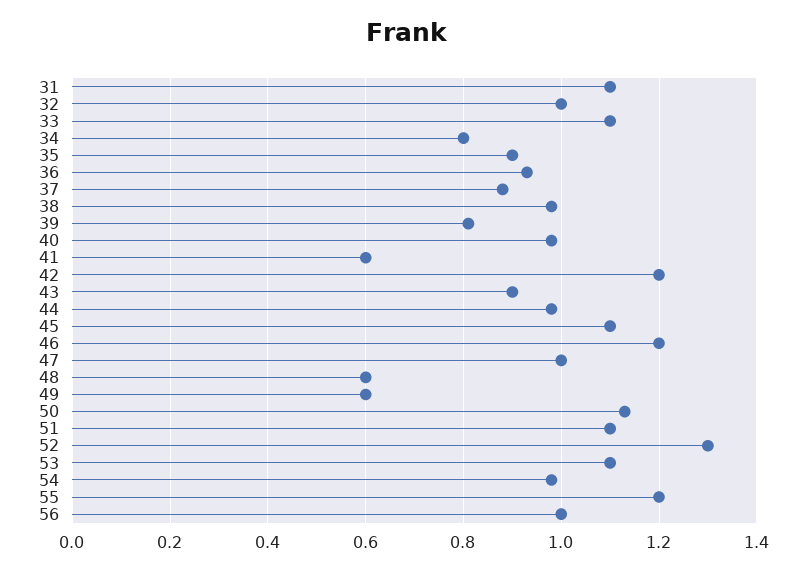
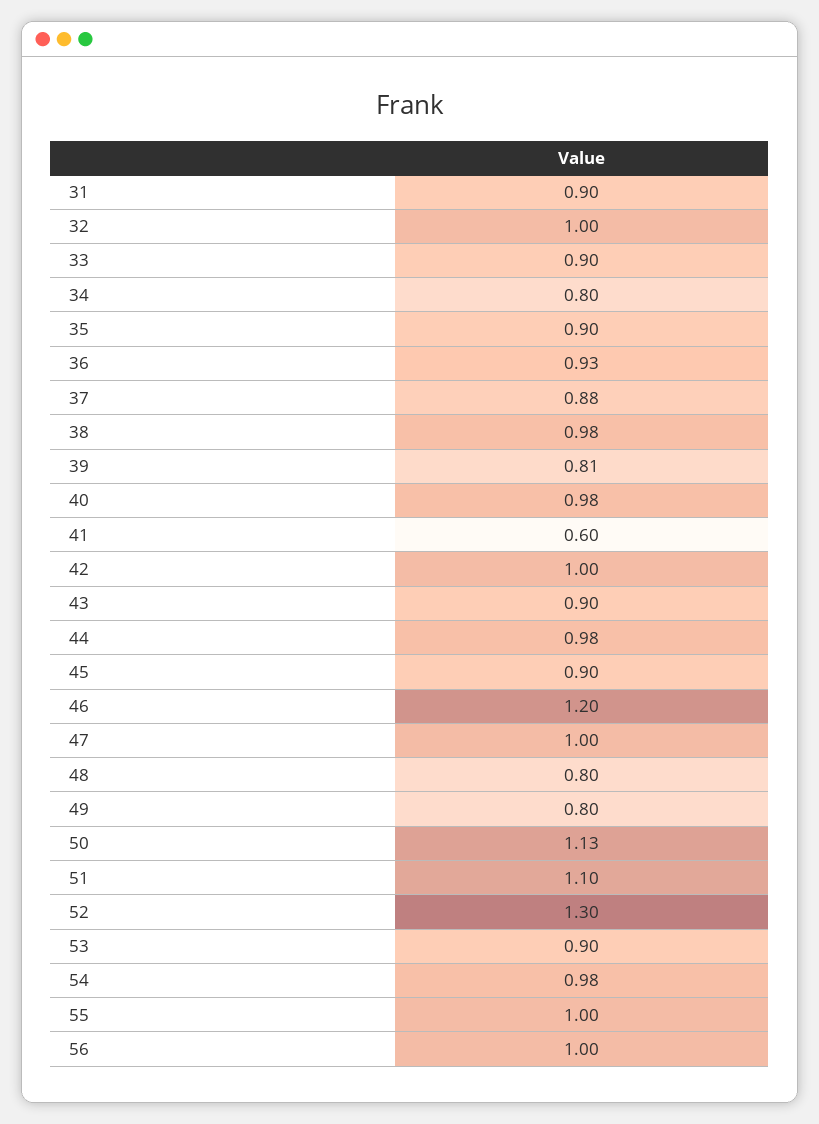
  {
-   "31": 1.1,
+   "31": 0.9,
    "32": 1,
-   "33": 1.1,
+   "33": 0.9,
    "34": 0.8,
    "35": 0.9,
    "36": 0.93,
    "37": 0.88,
    "38": 0.98,
    "39": 0.81,
    "40": 0.98,
    "41": 0.6,
-   "42": 1.2,
+   "42": 1,
    "43": 0.9,
    "44": 0.98,
-   "45": 1.1,
+   "45": 0.9,
    "46": 1.2,
    "47": 1,
-   "48": 0.6,
+   "48": 0.8,
-   "49": 0.6,
+   "49": 0.8,
    "50": 1.13,
    "51": 1.1,
    "52": 1.3,
-   "53": 1.1,
+   "53": 0.9,
    "54": 0.98,
-   "55": 1.2,
+   "55": 1,
    "56": 1
  }

